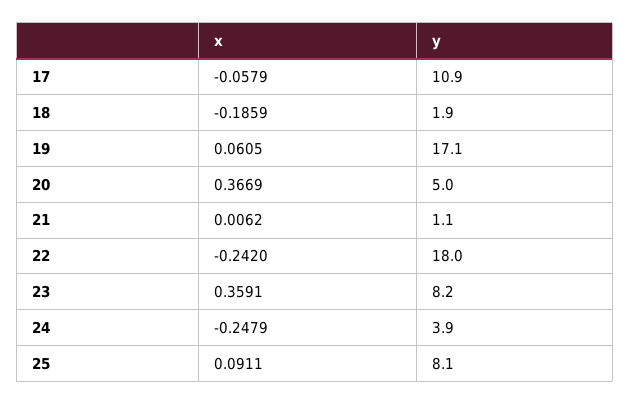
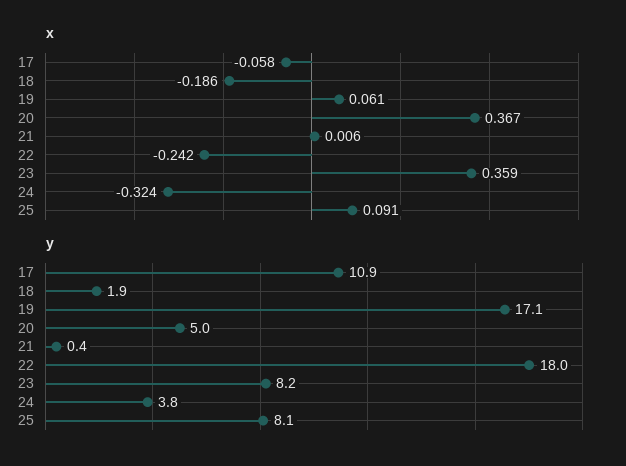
  {
    "x": {
      "17": -0.0579,
      "18": -0.1859,
      "19": 0.0605,
      "20": 0.3669,
      "21": 0.0062,
      "22": -0.242,
      "23": 0.3591,
-     "24": -0.2479,
+     "24": -0.324,
      "25": 0.0911
    },
    "y": {
      "17": 10.9,
      "18": 1.9,
      "19": 17.1,
      "20": 5,
-     "21": 1.1,
+     "21": 0.4,
      "22": 18,
      "23": 8.2,
-     "24": 3.9,
+     "24": 3.8,
      "25": 8.1
    }
  }

